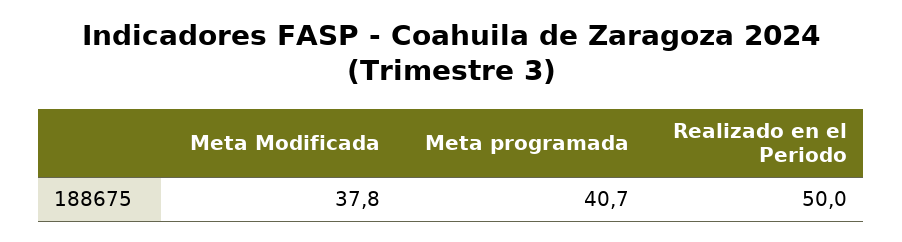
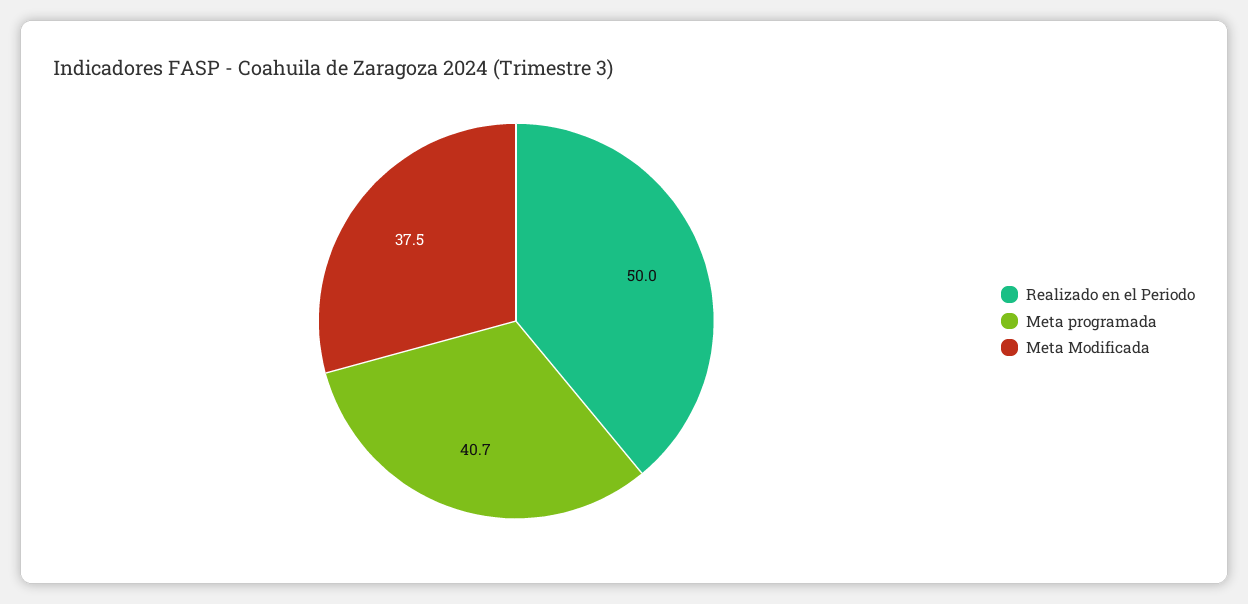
  {
-   "Meta Modificada": 37.8,
+   "Meta Modificada": 37.5,
    "Meta programada": 40.7,
    "Realizado en el Periodo": 50
  }

